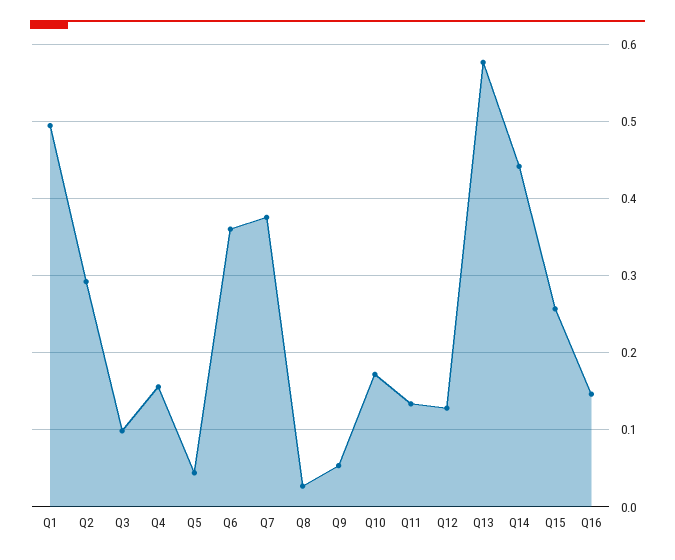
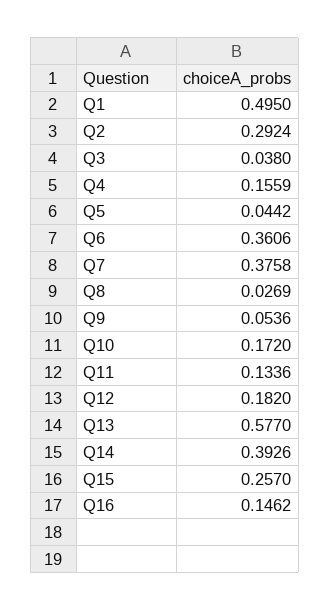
  {
    "Q1": 0.495,
    "Q2": 0.2924,
-   "Q3": 0.1,
+   "Q3": 0.038,
    "Q4": 0.1559,
    "Q5": 0.0442,
    "Q6": 0.3606,
    "Q7": 0.3758,
    "Q8": 0.0269,
    "Q9": 0.0536,
    "Q10": 0.172,
    "Q11": 0.1336,
-   "Q12": 0.13,
+   "Q12": 0.182,
    "Q13": 0.577,
-   "Q14": 0.44,
+   "Q14": 0.3926,
    "Q15": 0.257,
    "Q16": 0.1462
  }

